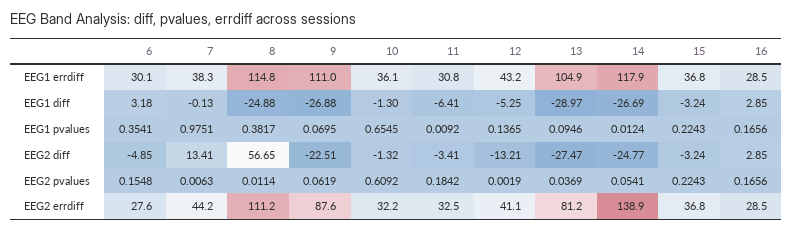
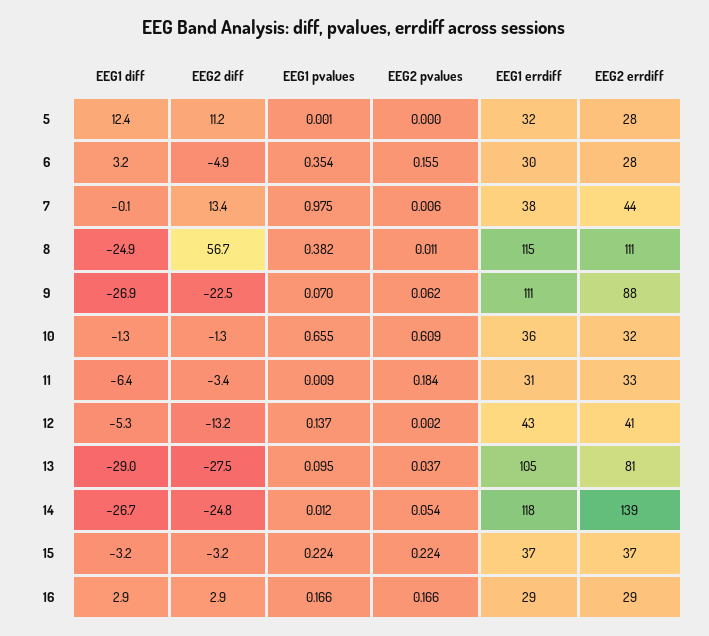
  {
    "6": {
      "EEG1 errdiff": 30.1,
      "EEG1 diff": 3.18,
      "EEG1 pvalues": 0.3541,
      "EEG2 diff": -4.85,
      "EEG2 pvalues": 0.1548,
      "EEG2 errdiff": 27.6
    },
    "7": {
      "EEG1 errdiff": 38.3,
      "EEG1 diff": -0.13,
      "EEG1 pvalues": 0.9751,
      "EEG2 diff": 13.41,
      "EEG2 pvalues": 0.0063,
      "EEG2 errdiff": 44.2
    },
    "8": {
      "EEG1 errdiff": 114.8,
      "EEG1 diff": -24.88,
      "EEG1 pvalues": 0.3817,
      "EEG2 diff": 56.65,
      "EEG2 pvalues": 0.0114,
      "EEG2 errdiff": 111.2
    },
    "9": {
      "EEG1 errdiff": 111,
      "EEG1 diff": -26.88,
      "EEG1 pvalues": 0.0695,
      "EEG2 diff": -22.51,
      "EEG2 pvalues": 0.0619,
      "EEG2 errdiff": 87.6
    },
    "10": {
      "EEG1 errdiff": 36.1,
      "EEG1 diff": -1.3,
      "EEG1 pvalues": 0.6545,
      "EEG2 diff": -1.32,
      "EEG2 pvalues": 0.6092,
      "EEG2 errdiff": 32.2
    },
    "11": {
      "EEG1 errdiff": 30.8,
      "EEG1 diff": -6.41,
      "EEG1 pvalues": 0.0092,
      "EEG2 diff": -3.41,
      "EEG2 pvalues": 0.1842,
      "EEG2 errdiff": 32.5
    },
    "12": {
      "EEG1 errdiff": 43.2,
      "EEG1 diff": -5.25,
      "EEG1 pvalues": 0.1365,
      "EEG2 diff": -13.21,
      "EEG2 pvalues": 0.0019,
      "EEG2 errdiff": 41.1
    },
    "13": {
      "EEG1 errdiff": 104.9,
      "EEG1 diff": -28.97,
      "EEG1 pvalues": 0.0946,
      "EEG2 diff": -27.47,
      "EEG2 pvalues": 0.0369,
      "EEG2 errdiff": 81.2
    },
    "14": {
      "EEG1 errdiff": 117.9,
      "EEG1 diff": -26.69,
      "EEG1 pvalues": 0.0124,
      "EEG2 diff": -24.77,
      "EEG2 pvalues": 0.0541,
      "EEG2 errdiff": 138.9
    },
    "15": {
      "EEG1 errdiff": 36.8,
      "EEG1 diff": -3.24,
      "EEG1 pvalues": 0.2243,
      "EEG2 diff": -3.24,
      "EEG2 pvalues": 0.2243,
      "EEG2 errdiff": 36.8
    },
    "16": {
      "EEG1 errdiff": 28.5,
      "EEG1 diff": 2.85,
      "EEG1 pvalues": 0.1656,
      "EEG2 diff": 2.85,
      "EEG2 pvalues": 0.1656,
      "EEG2 errdiff": 28.5
-   }
+   },
+   "5": {
+     "EEG1 diff": 12.4,
+     "EEG2 diff": 11.2,
+     "EEG1 pvalues": 0.001,
+     "EEG2 pvalues": 0,
+     "EEG1 errdiff": 32,
+     "EEG2 errdiff": 28
+   }
  }

